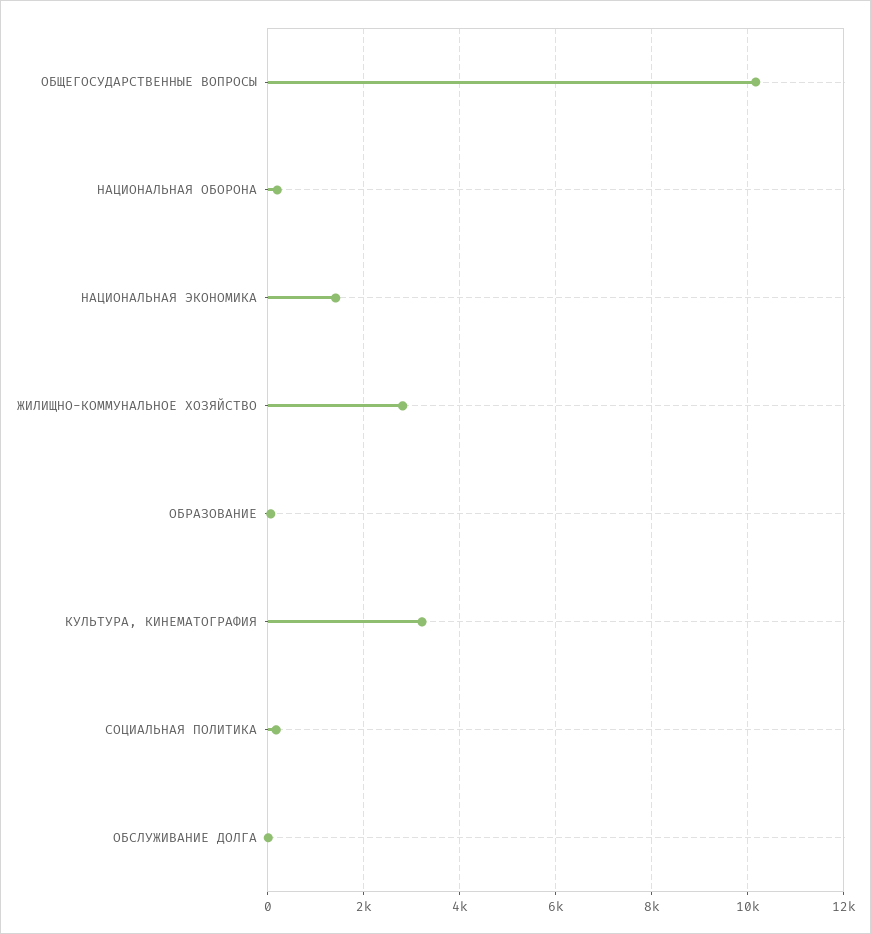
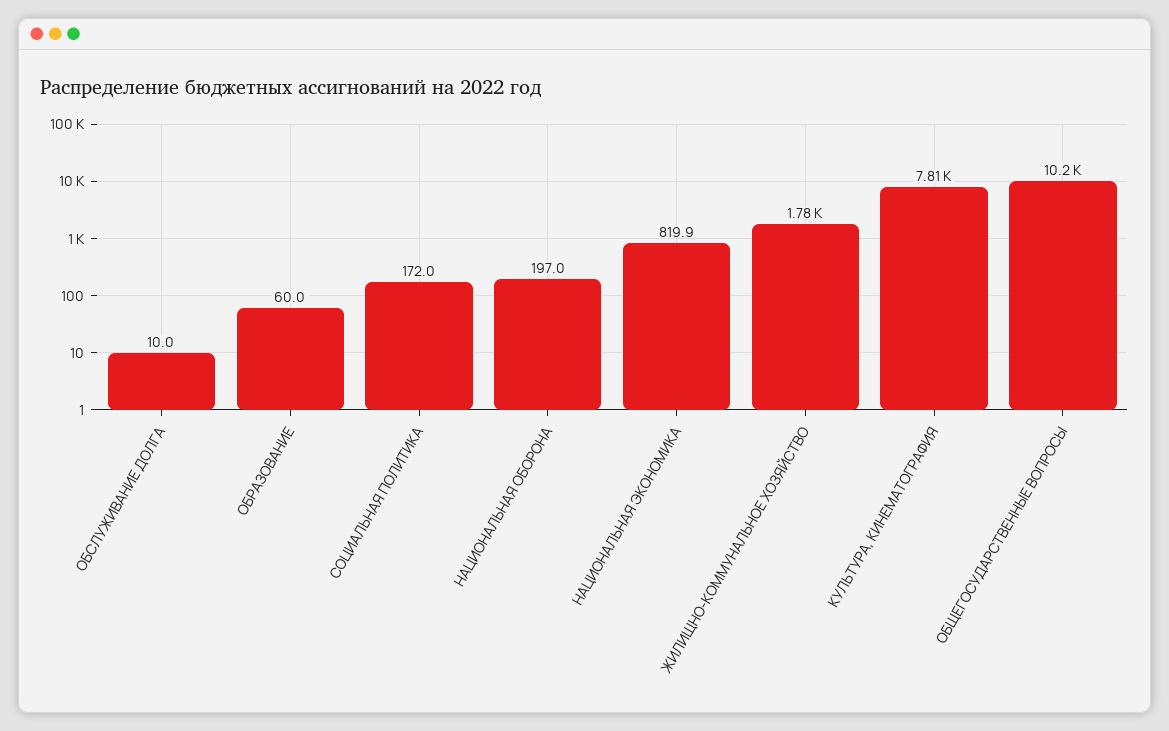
  {
    "ОБЩЕГОСУДАРСТВЕННЫЕ ВОПРОСЫ": 10200,
    "НАЦИОНАЛЬНАЯ ОБОРОНА": 197,
-   "НАЦИОНАЛЬНАЯ ЭКОНОМИКА": 1400,
+   "НАЦИОНАЛЬНАЯ ЭКОНОМИКА": 819.9,
-   "ЖИЛИЩНО-КОММУНАЛЬНОЕ ХОЗЯЙСТВО": 2800,
+   "ЖИЛИЩНО-КОММУНАЛЬНОЕ ХОЗЯЙСТВО": 1780,
    "ОБРАЗОВАНИЕ": 60,
-   "КУЛЬТУРА, КИНЕМАТОГРАФИЯ": 3200,
+   "КУЛЬТУРА, КИНЕМАТОГРАФИЯ": 7810,
    "СОЦИАЛЬНАЯ ПОЛИТИКА": 172,
    "ОБСЛУЖИВАНИЕ ДОЛГА": 10
  }

